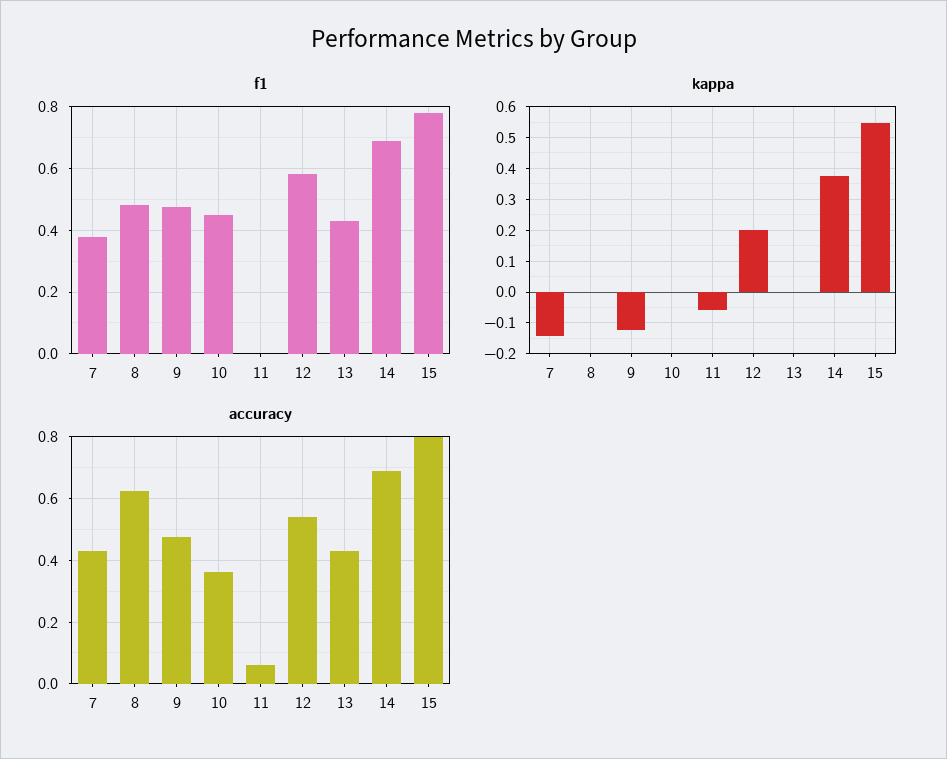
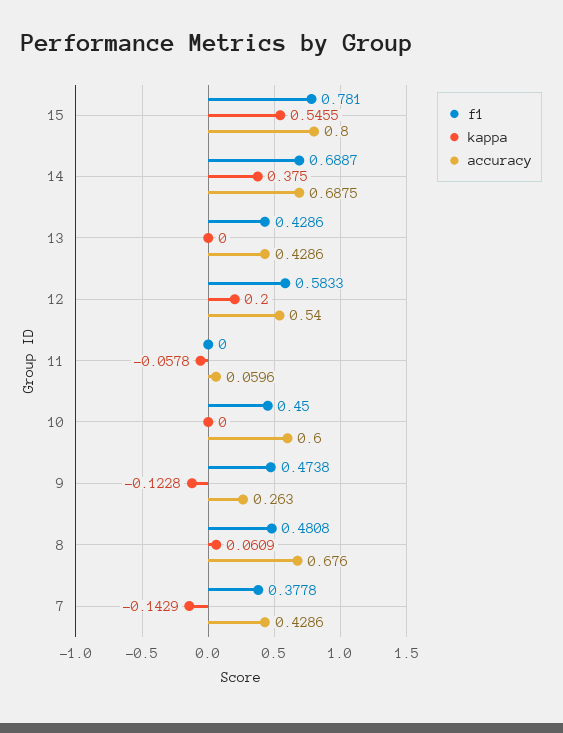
  {
    "f1": {
      "7": 0.3778,
      "8": 0.4808,
      "9": 0.4738,
      "10": 0.45,
      "11": 0,
      "12": 0.5833,
      "13": 0.4286,
      "14": 0.6887,
      "15": 0.781
    },
    "kappa": {
      "7": -0.1429,
-     "8": 0,
+     "8": 0.0609,
      "9": -0.1228,
      "10": 0,
      "11": -0.0578,
      "12": 0.2,
      "13": 0,
      "14": 0.375,
      "15": 0.5455
    },
    "accuracy": {
      "7": 0.4286,
-     "8": 0.62,
+     "8": 0.676,
-     "9": 0.48,
+     "9": 0.263,
-     "10": 0.36,
+     "10": 0.6,
      "11": 0.0596,
      "12": 0.54,
      "13": 0.4286,
      "14": 0.6875,
      "15": 0.8
    }
  }

